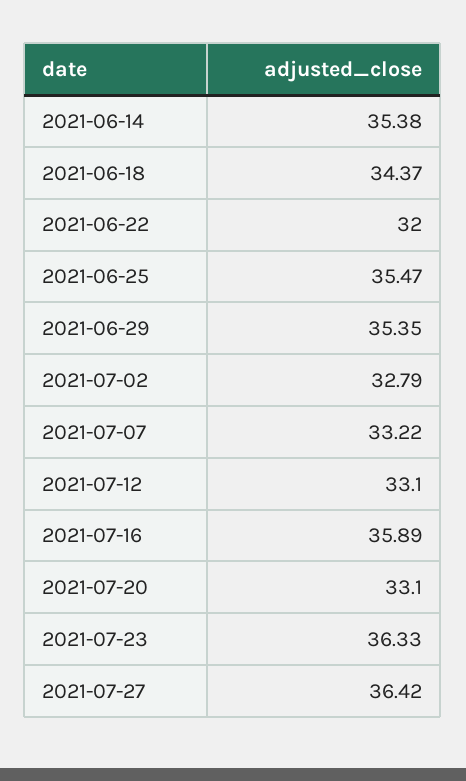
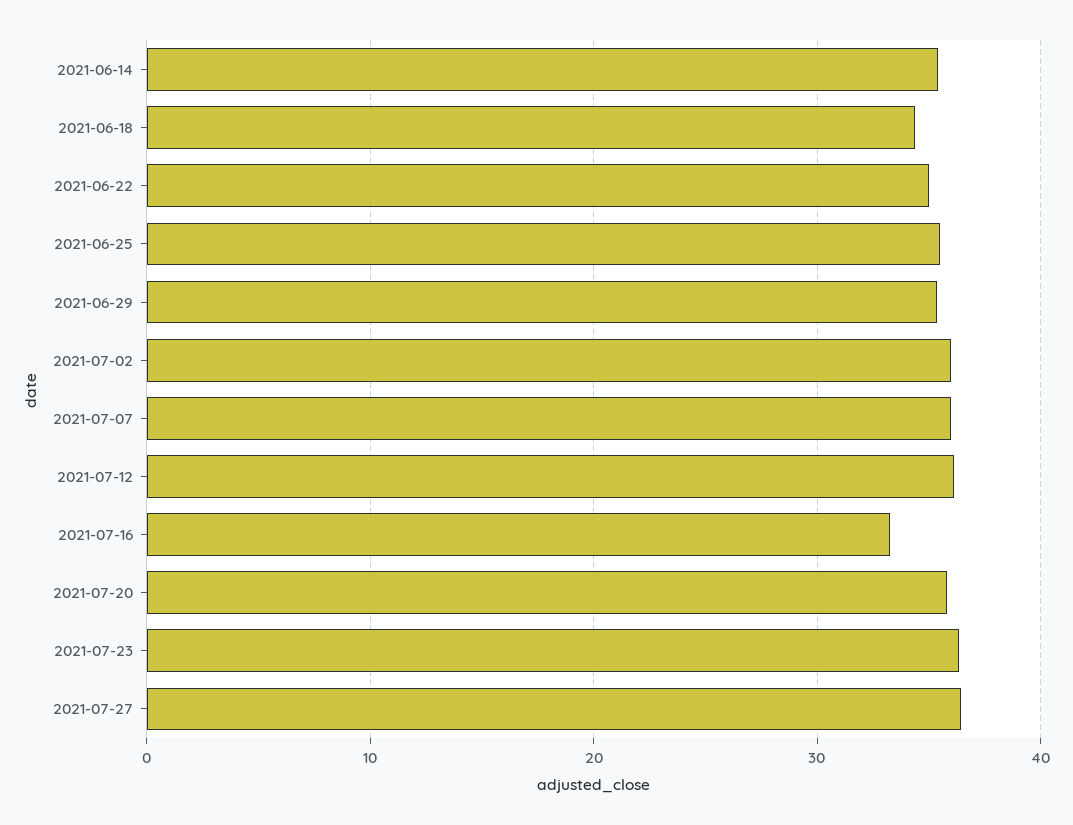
  {
    "2021-06-14": 35.38,
    "2021-06-18": 34.37,
-   "2021-06-22": 32,
+   "2021-06-22": 35,
    "2021-06-25": 35.47,
    "2021-06-29": 35.35,
-   "2021-07-02": 32.79,
+   "2021-07-02": 36,
-   "2021-07-07": 33.22,
+   "2021-07-07": 36,
-   "2021-07-12": 33.1,
+   "2021-07-12": 36,
-   "2021-07-16": 35.89,
+   "2021-07-16": 33,
-   "2021-07-20": 33.1,
+   "2021-07-20": 36,
    "2021-07-23": 36.33,
    "2021-07-27": 36.42
  }

